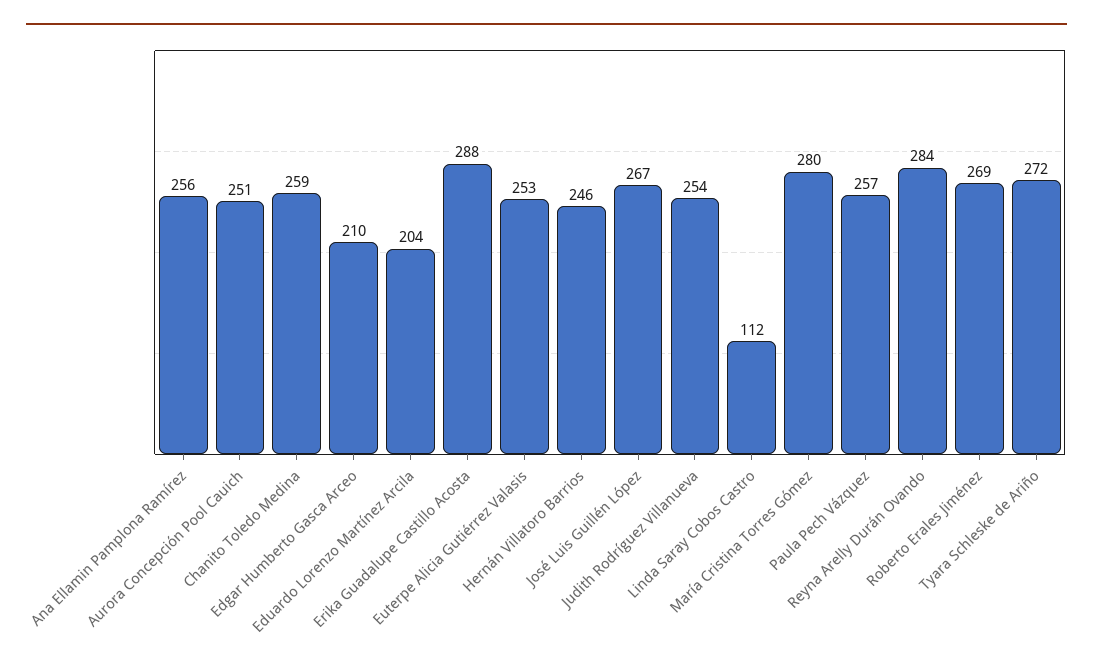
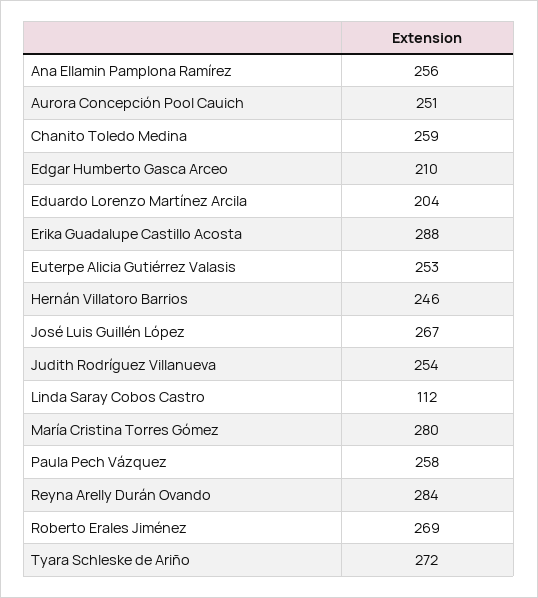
  {
    "Ana Ellamin Pamplona Ramírez": 256,
    "Aurora Concepción Pool Cauich": 251,
    "Chanito Toledo Medina": 259,
    "Edgar Humberto Gasca Arceo": 210,
    "Eduardo Lorenzo Martínez Arcila": 204,
    "Erika Guadalupe Castillo Acosta": 288,
    "Euterpe Alicia Gutiérrez Valasis": 253,
    "Hernán Villatoro Barrios": 246,
    "José Luis Guillén López": 267,
    "Judith Rodríguez Villanueva": 254,
    "Linda Saray Cobos Castro": 112,
    "María Cristina Torres Gómez": 280,
-   "Paula Pech Vázquez": 257,
+   "Paula Pech Vázquez": 258,
    "Reyna Arelly Durán Ovando": 284,
    "Roberto Erales Jiménez": 269,
    "Tyara Schleske de Ariño": 272
  }

